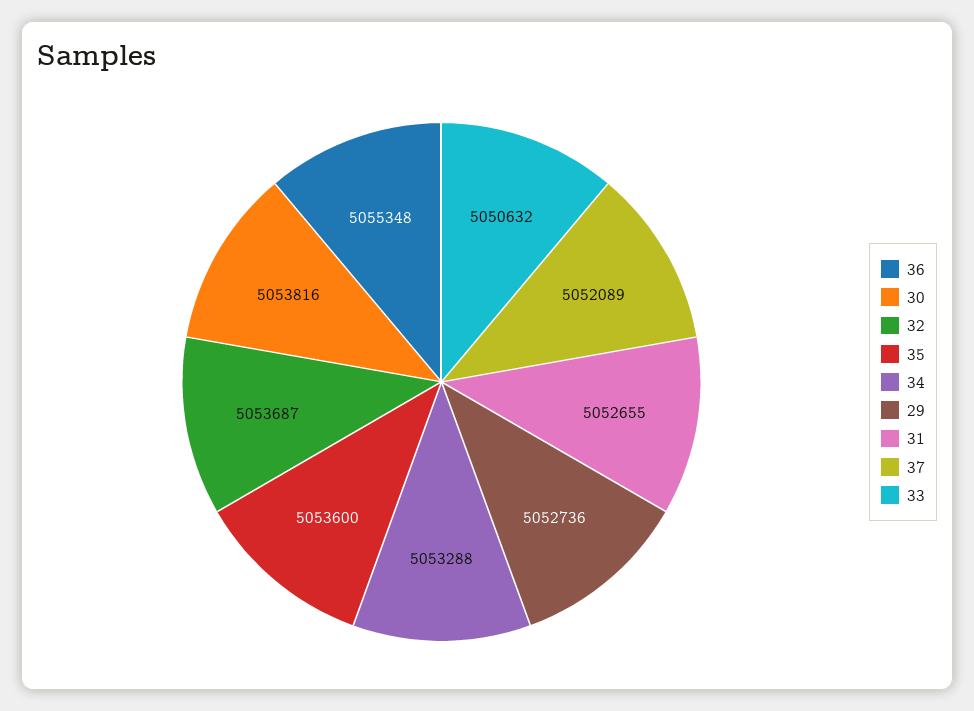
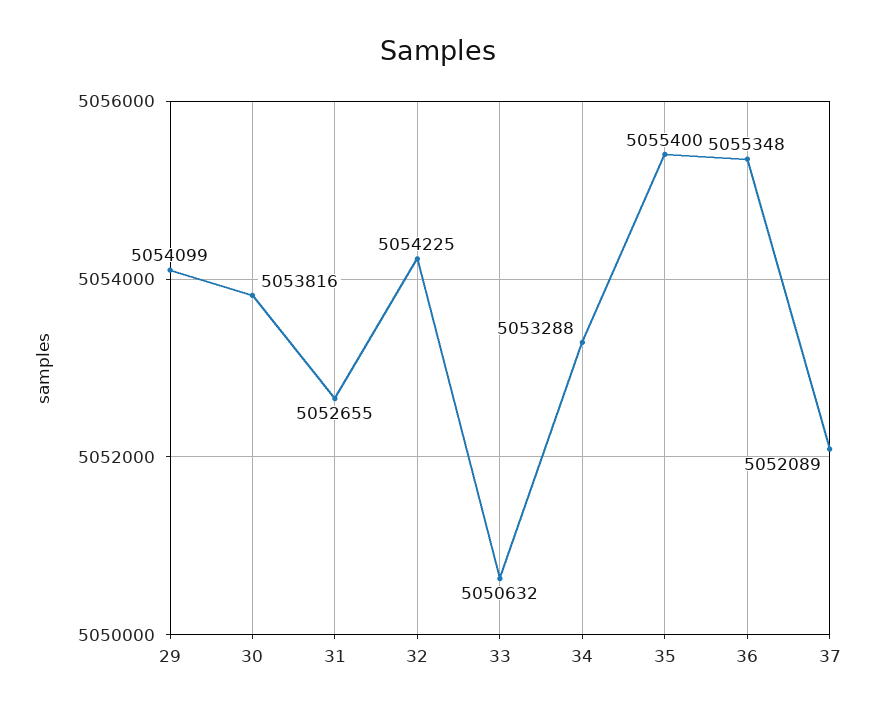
  {
    "36": 5055348,
    "30": 5053816,
-   "32": 5053687,
+   "32": 5054225,
-   "35": 5053600,
+   "35": 5055400,
    "34": 5053288,
-   "29": 5052736,
+   "29": 5054099,
    "31": 5052655,
    "37": 5052089,
    "33": 5050632
  }

